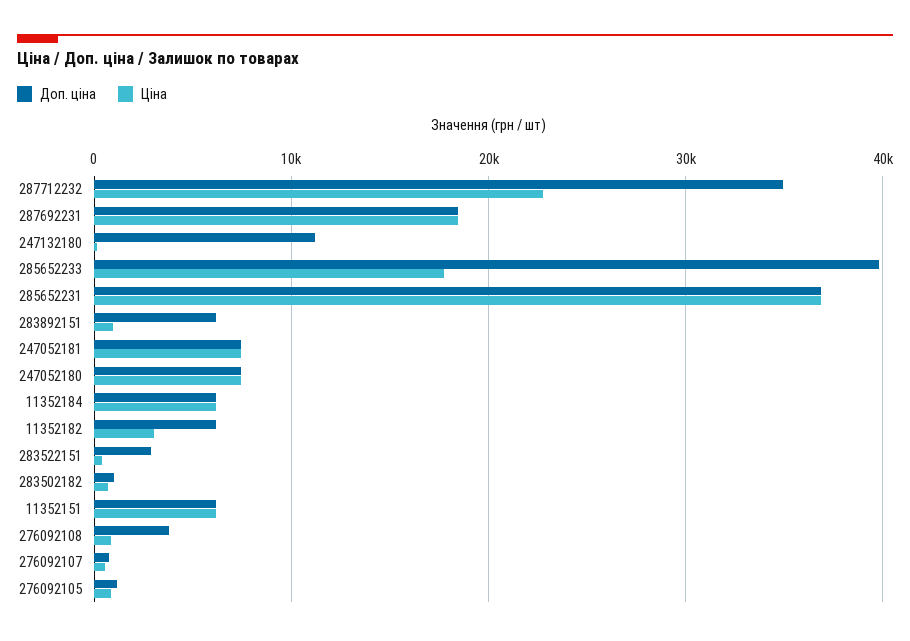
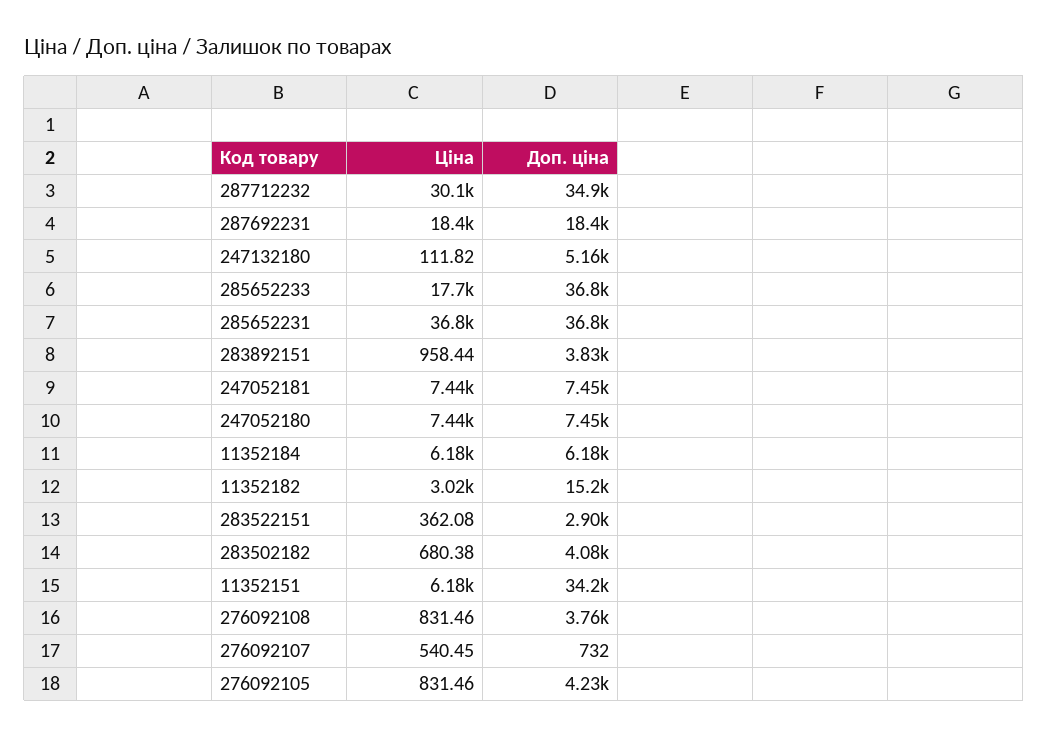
  {
    "Доп. ціна": {
      "287712232": 34900,
      "287692231": 18400,
-     "247132180": 11000,
+     "247132180": 5160,
-     "285652233": 40000,
+     "285652233": 36800,
      "285652231": 36800,
-     "283892151": 6000,
+     "283892151": 3830,
      "247052181": 7450,
      "247052180": 7450,
      "11352184": 6180,
-     "11352182": 6000,
+     "11352182": 15200,
      "283522151": 2900,
-     "283502182": 1000,
+     "283502182": 4080,
-     "11352151": 6000,
+     "11352151": 34200,
      "276092108": 3760,
      "276092107": 732,
-     "276092105": 1000
+     "276092105": 4230
    },
    "Ціна": {
-     "287712232": 23000,
+     "287712232": 30100,
      "287692231": 18400,
      "247132180": 111.82,
      "285652233": 17700,
      "285652231": 36800,
      "283892151": 958.44,
      "247052181": 7440,
      "247052180": 7440,
      "11352184": 6180,
      "11352182": 3020,
      "283522151": 362.08,
      "283502182": 680.38,
      "11352151": 6180,
      "276092108": 831.46,
      "276092107": 540.45,
      "276092105": 831.46
    }
  }

